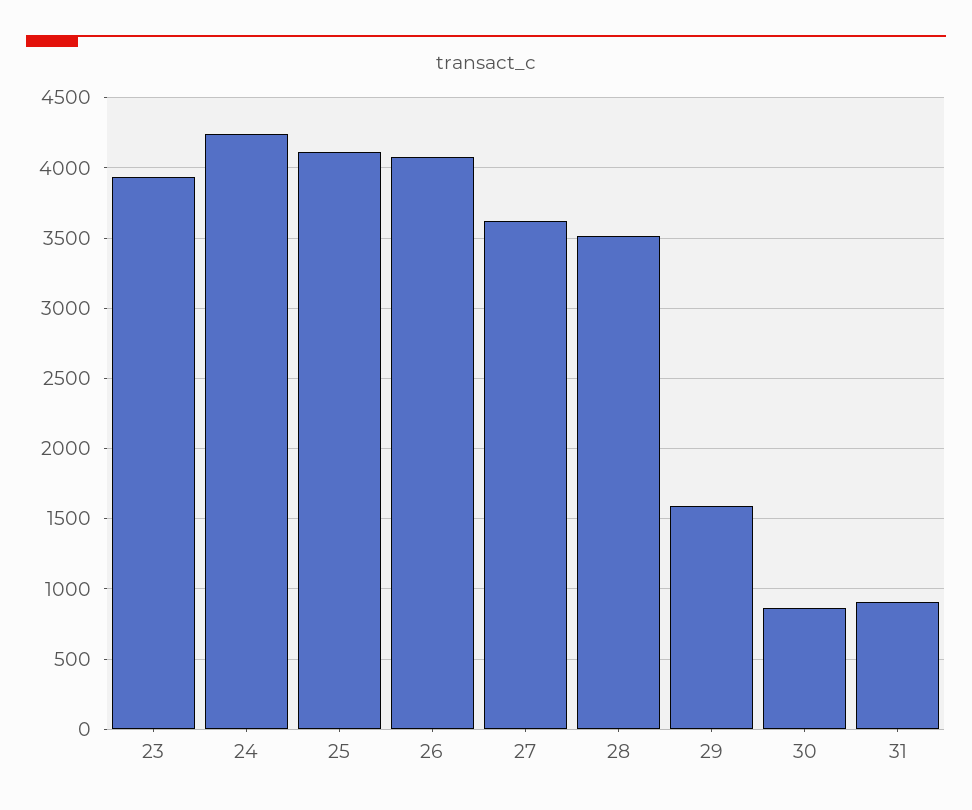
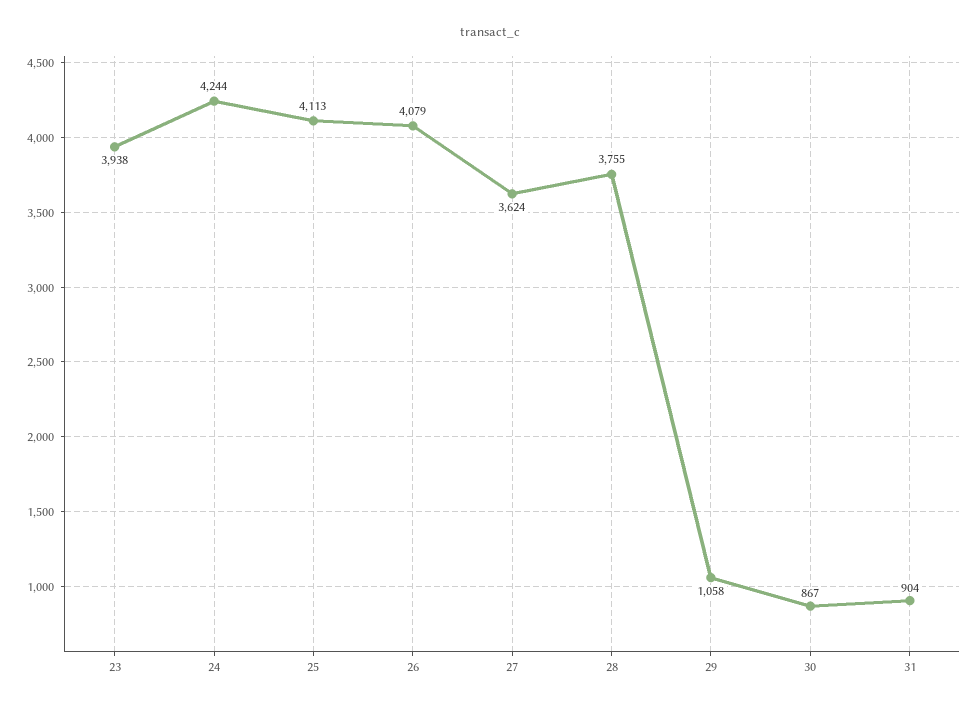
  {
    "23": 3938,
    "24": 4244,
    "25": 4113,
    "26": 4079,
    "27": 3624,
-   "28": 3500,
+   "28": 3755,
-   "29": 1600,
+   "29": 1058,
    "30": 867,
    "31": 904
  }

